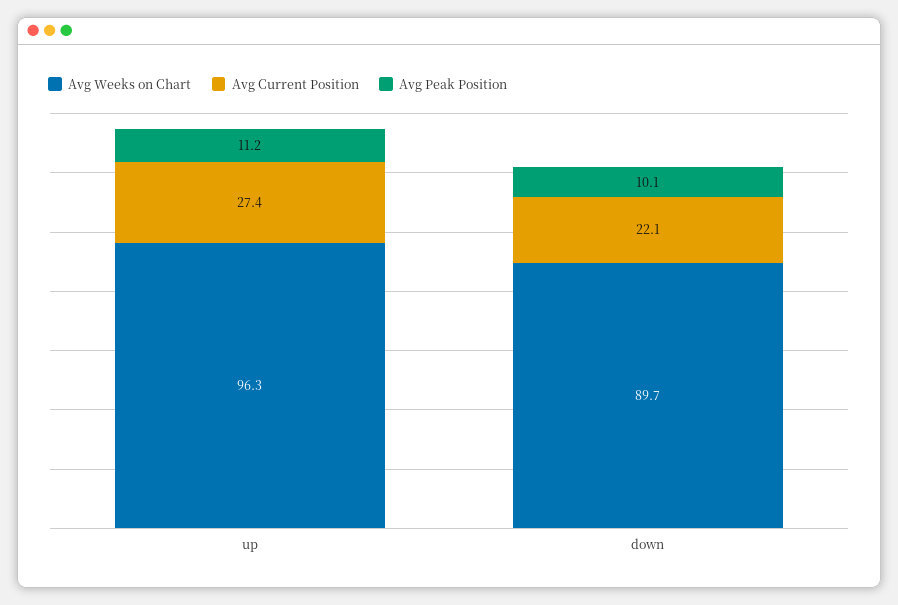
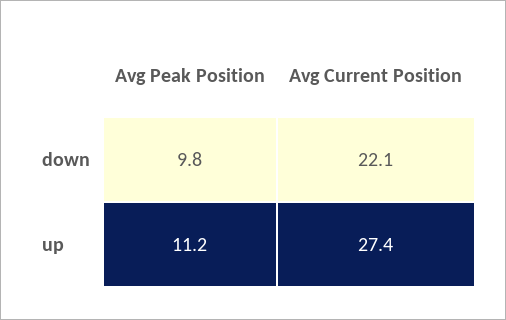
  {
-   "Avg Weeks on Chart": {
-     "up": 96.3,
-     "down": 89.7
-   },
    "Avg Current Position": {
      "up": 27.4,
      "down": 22.1
    },
    "Avg Peak Position": {
      "up": 11.2,
-     "down": 10.1
+     "down": 9.8
    }
  }

